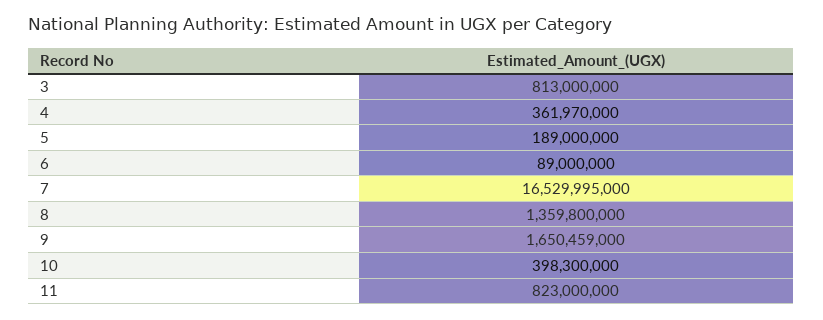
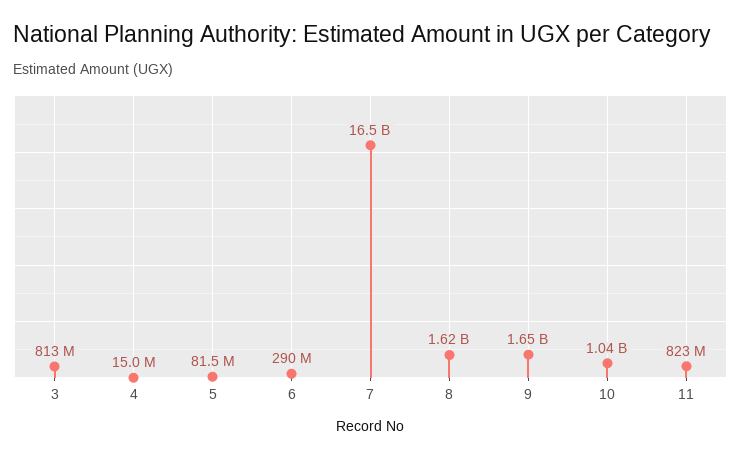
  {
    "3": 813000000,
-   "4": 361970000,
+   "4": 15000000,
-   "5": 189000000,
+   "5": 81500000,
-   "6": 89000000,
+   "6": 290000000,
    "7": 16529995000,
-   "8": 1359800000,
+   "8": 1620000000,
    "9": 1650459000,
-   "10": 398300000,
+   "10": 1040000000,
    "11": 823000000
  }

